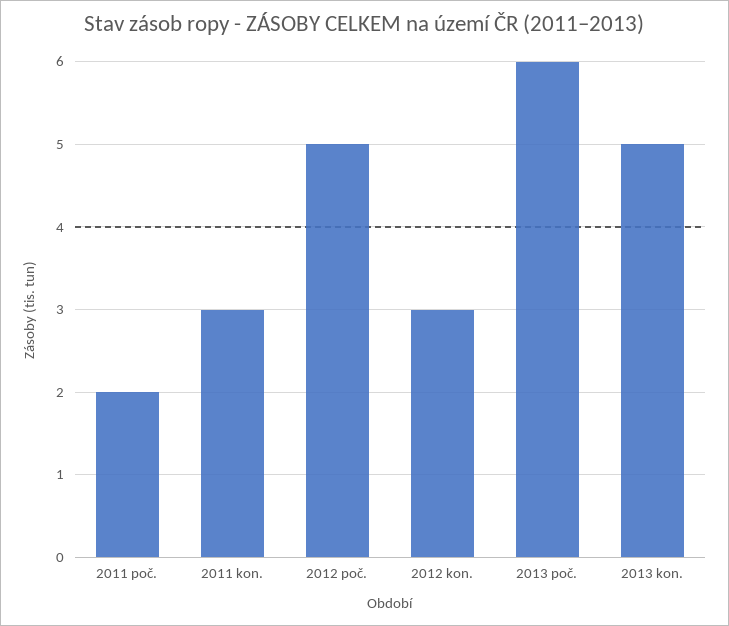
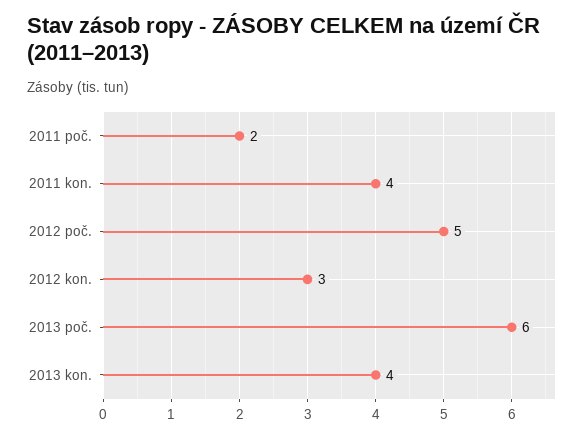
  {
    "2011 poč.": 2,
-   "2011 kon.": 3,
+   "2011 kon.": 4,
    "2012 poč.": 5,
    "2012 kon.": 3,
    "2013 poč.": 6,
-   "2013 kon.": 5
+   "2013 kon.": 4
  }

